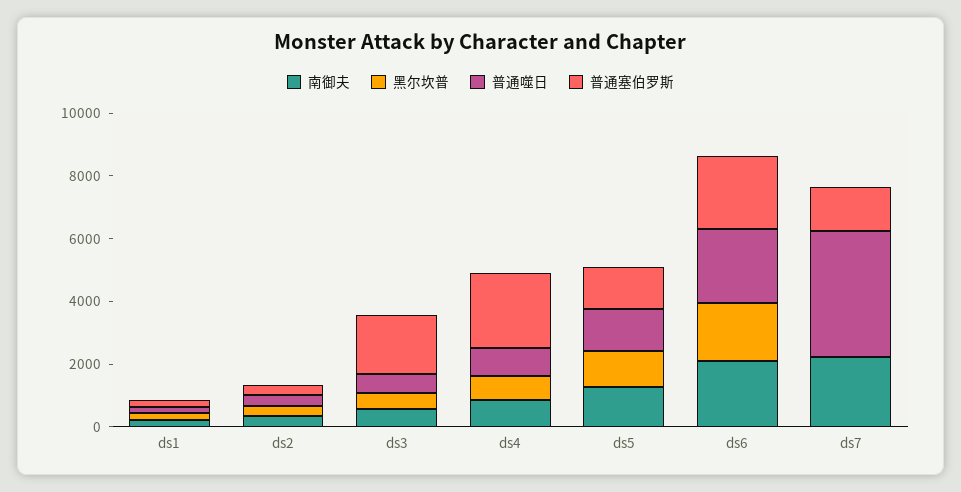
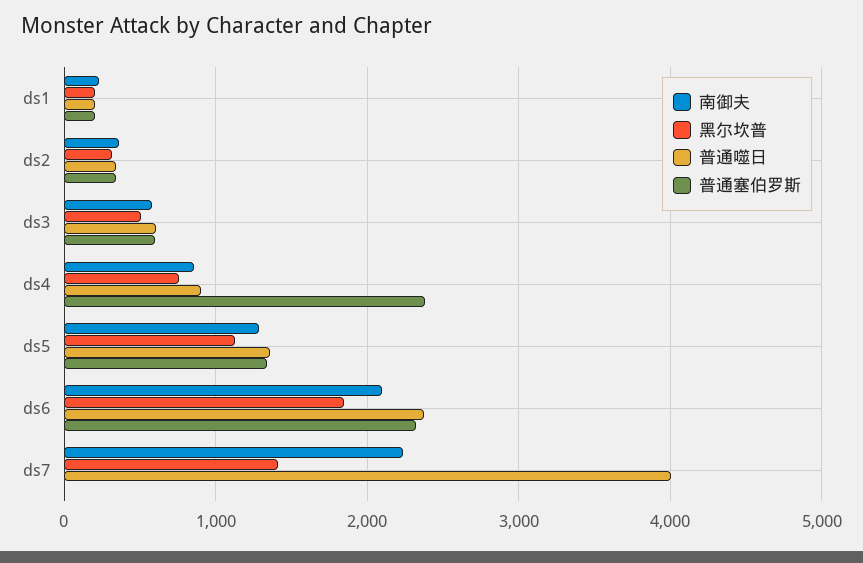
  {
    "南御夫": {
      "ds1": 200,
      "ds2": 400,
      "ds3": 600,
      "ds4": 900,
      "ds5": 1300,
      "ds6": 2100,
      "ds7": 2200
    },
    "黑尔坎普": {
      "ds1": 200,
      "ds2": 300,
      "ds3": 500,
      "ds4": 800,
      "ds5": 1100,
      "ds6": 1800,
-     "ds7": 0
+     "ds7": 1400
    },
    "普通噬日": {
      "ds1": 200,
      "ds2": 300,
      "ds3": 600,
      "ds4": 900,
      "ds5": 1400,
      "ds6": 2400,
      "ds7": 4000
    },
    "普通塞伯罗斯": {
      "ds1": 200,
      "ds2": 300,
-     "ds3": 2000,
+     "ds3": 600,
      "ds4": 2400,
      "ds5": 1300,
      "ds6": 2300,
-     "ds7": 1500
+     "ds7": 0
    }
  }

